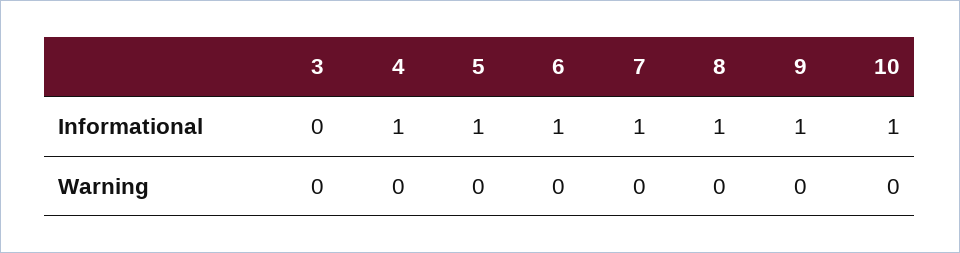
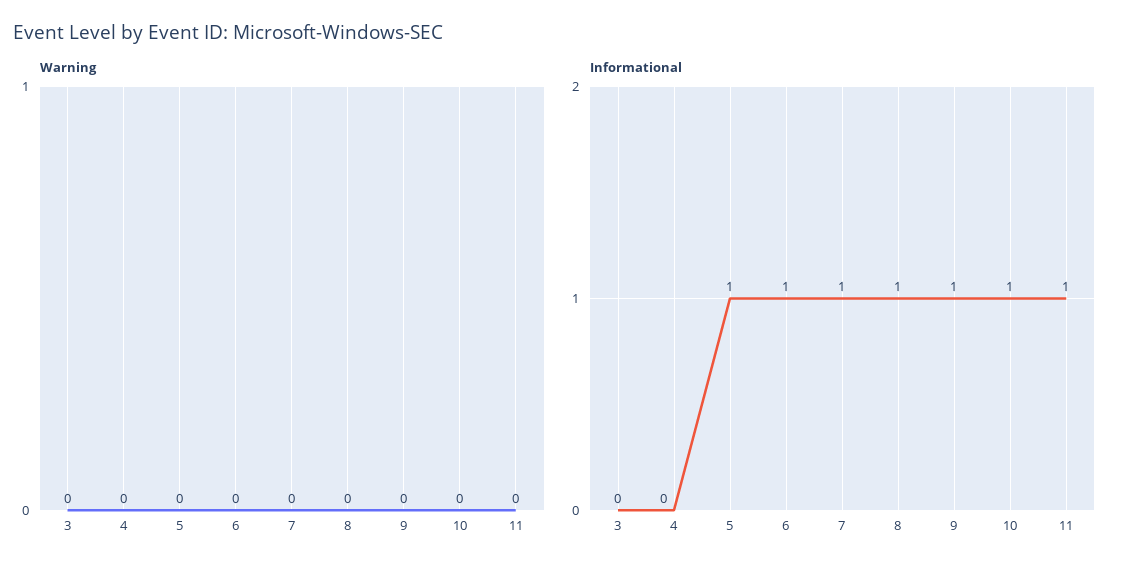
  {
    "Informational": {
      "3": 0,
-     "4": 1,
+     "4": 0,
      "5": 1,
      "6": 1,
      "7": 1,
      "8": 1,
      "9": 1,
-     "10": 1
+     "10": 1,
+     "11": 1
    },
    "Warning": {
      "3": 0,
      "4": 0,
      "5": 0,
      "6": 0,
      "7": 0,
      "8": 0,
      "9": 0,
-     "10": 0
+     "10": 0,
+     "11": 0
    }
  }

